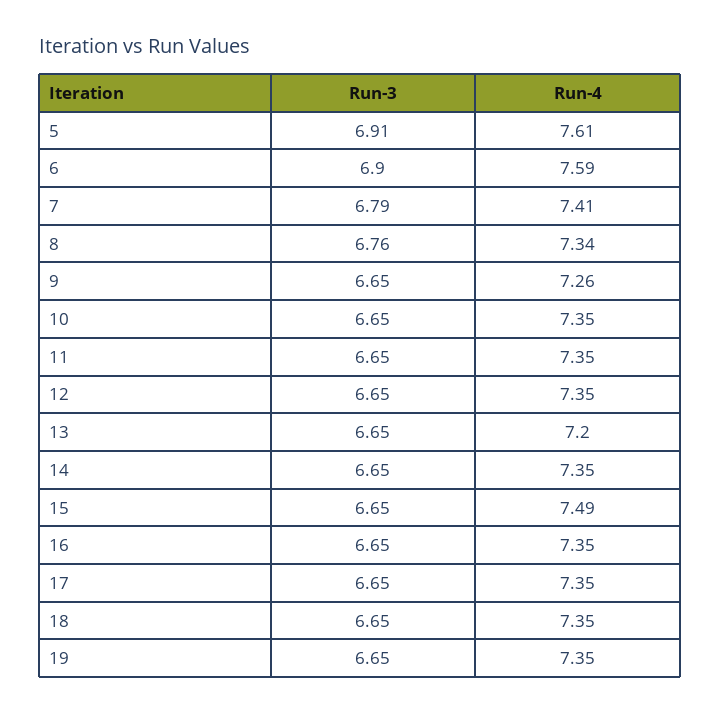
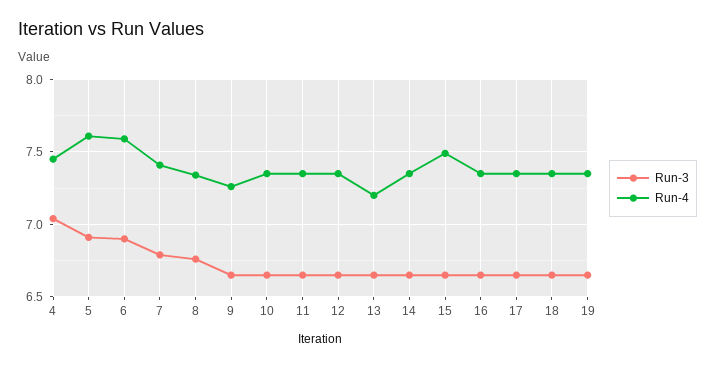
  {
    "Run-3": {
      "5": 6.91,
      "6": 6.9,
      "7": 6.79,
      "8": 6.76,
      "9": 6.65,
      "10": 6.65,
      "11": 6.65,
      "12": 6.65,
      "13": 6.65,
      "14": 6.65,
      "15": 6.65,
      "16": 6.65,
      "17": 6.65,
      "18": 6.65,
-     "19": 6.65
+     "19": 6.65,
+     "4": 7.05
    },
    "Run-4": {
      "5": 7.61,
      "6": 7.59,
      "7": 7.41,
      "8": 7.34,
      "9": 7.26,
      "10": 7.35,
      "11": 7.35,
      "12": 7.35,
      "13": 7.2,
      "14": 7.35,
      "15": 7.49,
      "16": 7.35,
      "17": 7.35,
      "18": 7.35,
-     "19": 7.35
+     "19": 7.35,
+     "4": 7.45
    }
  }

